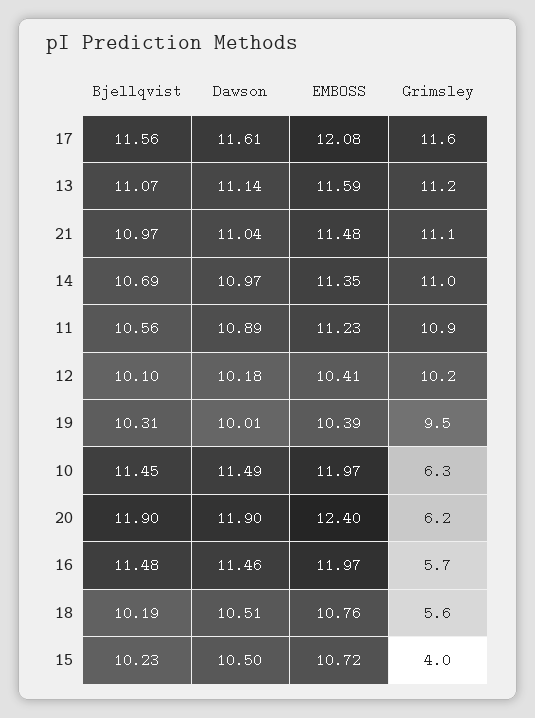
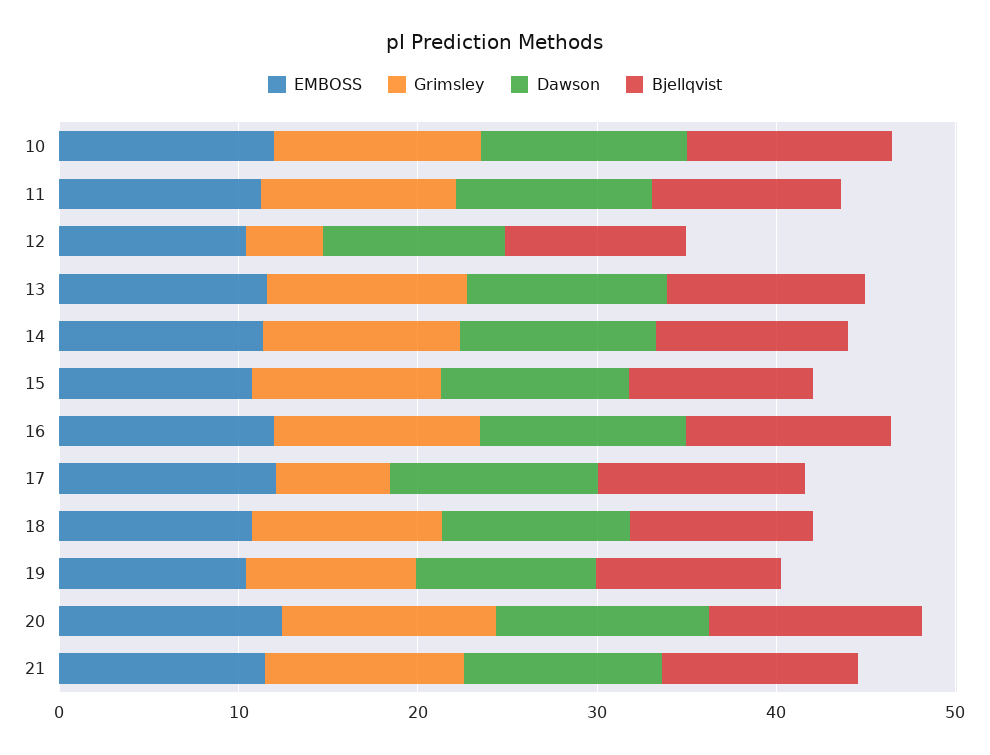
  {
    "Bjellqvist": {
      "17": 11.56,
      "13": 11.07,
      "21": 10.97,
      "14": 10.69,
      "11": 10.56,
      "12": 10.1,
      "19": 10.31,
      "10": 11.45,
      "20": 11.9,
      "16": 11.48,
      "18": 10.19,
      "15": 10.23
    },
    "Dawson": {
      "17": 11.61,
      "13": 11.14,
      "21": 11.04,
      "14": 10.97,
      "11": 10.89,
      "12": 10.18,
      "19": 10.01,
      "10": 11.49,
      "20": 11.9,
      "16": 11.46,
      "18": 10.51,
      "15": 10.5
    },
    "EMBOSS": {
      "17": 12.08,
      "13": 11.59,
      "21": 11.48,
      "14": 11.35,
      "11": 11.23,
      "12": 10.41,
      "19": 10.39,
      "10": 11.97,
      "20": 12.4,
      "16": 11.97,
      "18": 10.76,
      "15": 10.72
    },
    "Grimsley": {
-     "17": 11.6,
+     "17": 6,
      "13": 11.2,
      "21": 11.1,
      "14": 11,
      "11": 10.9,
-     "12": 10.2,
+     "12": 4,
      "19": 9.5,
-     "10": 6.3,
+     "10": 12,
-     "20": 6.2,
+     "20": 12,
-     "16": 5.7,
+     "16": 12,
-     "18": 5.6,
+     "18": 10,
-     "15": 4
+     "15": 10
    }
  }

